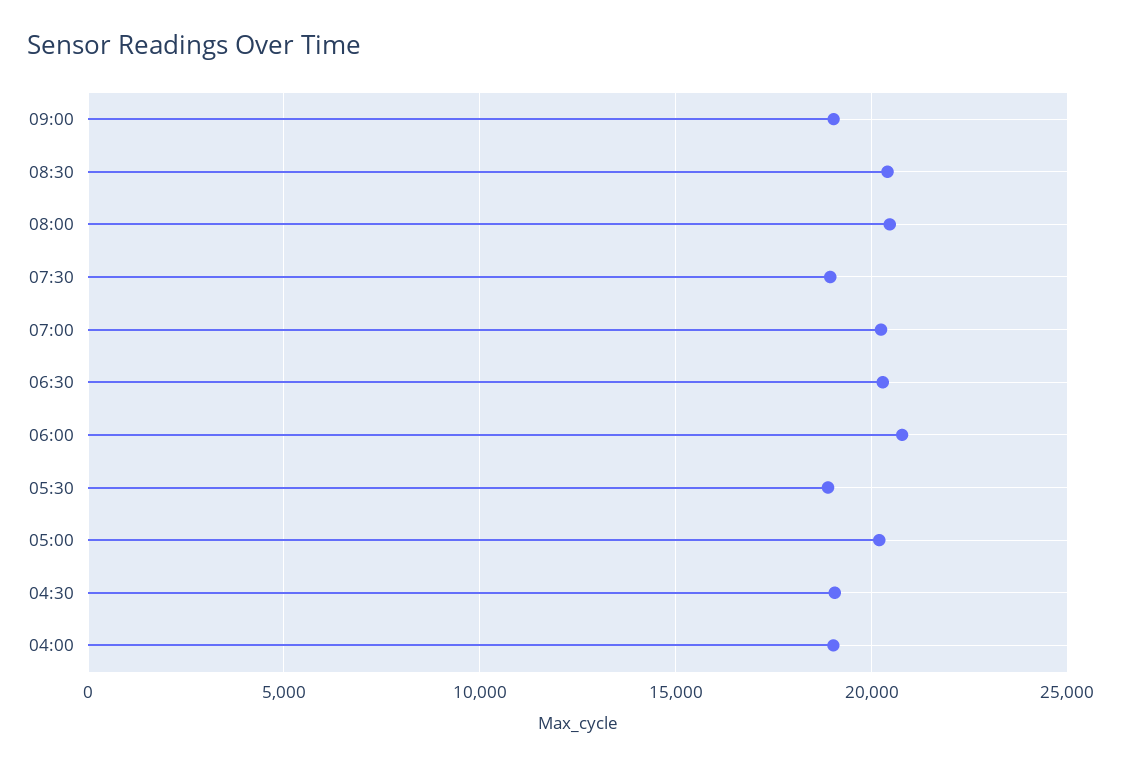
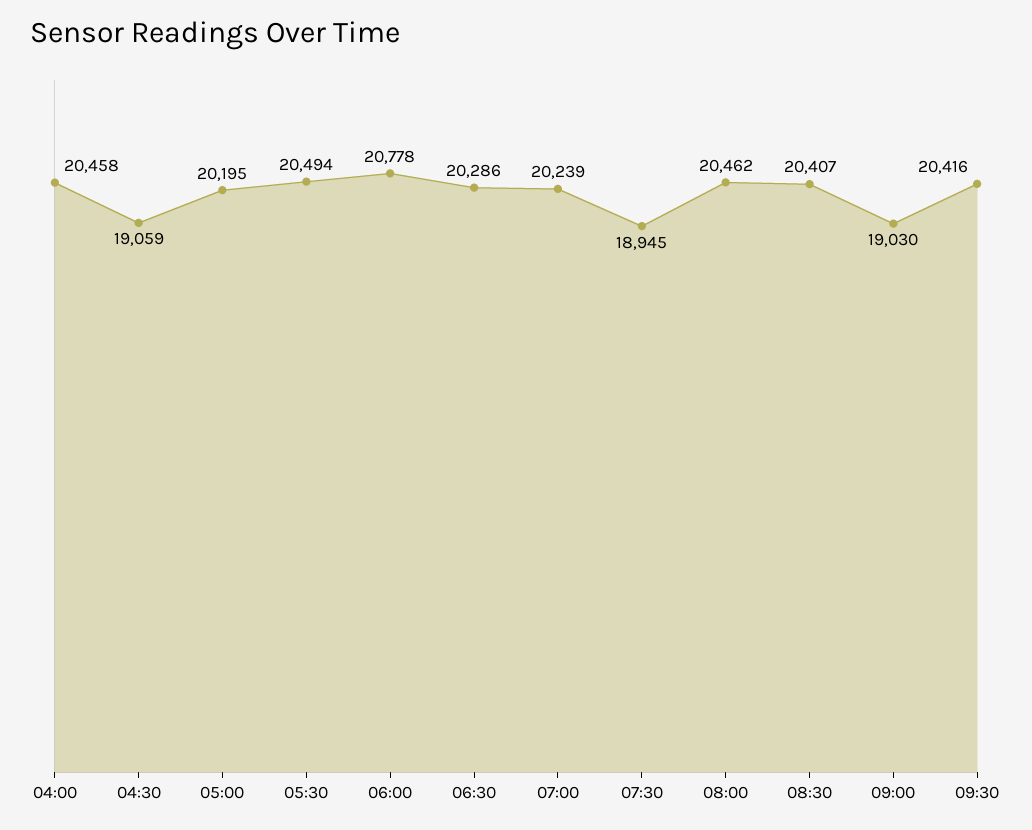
  {
    "09:00": 19030,
    "08:30": 20407,
    "08:00": 20462,
    "07:30": 18945,
    "07:00": 20239,
    "06:30": 20286,
    "06:00": 20778,
-   "05:30": 19000,
+   "05:30": 20494,
    "05:00": 20195,
    "04:30": 19059,
-   "04:00": 19000
+   "04:00": 20458,
+   "09:30": 20416
  }

